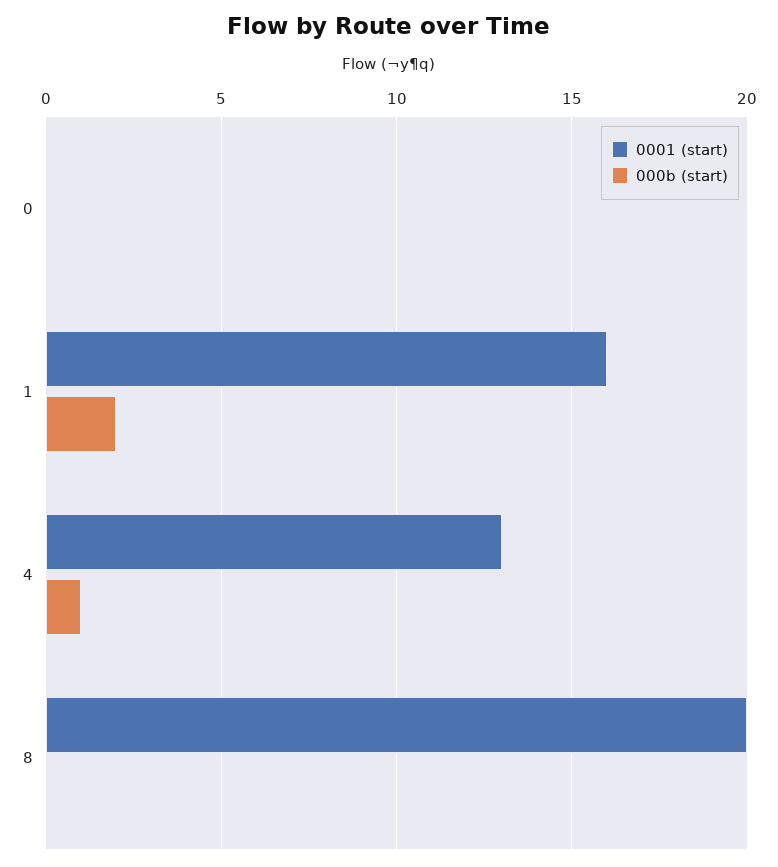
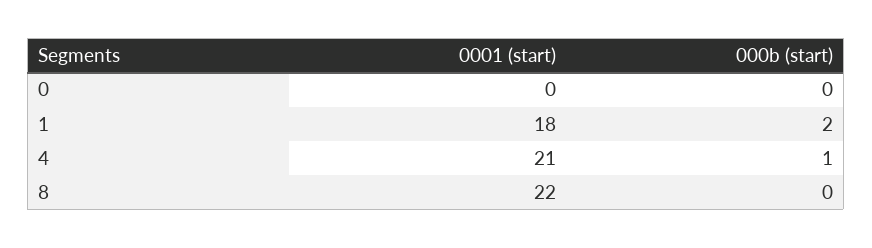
  {
    "0001 (start)": {
      "0": 0,
-     "1": 16,
+     "1": 18,
-     "4": 13,
+     "4": 21,
-     "8": 20
+     "8": 22
    },
    "000b (start)": {
      "0": 0,
      "1": 2,
      "4": 1,
      "8": 0
    }
  }

